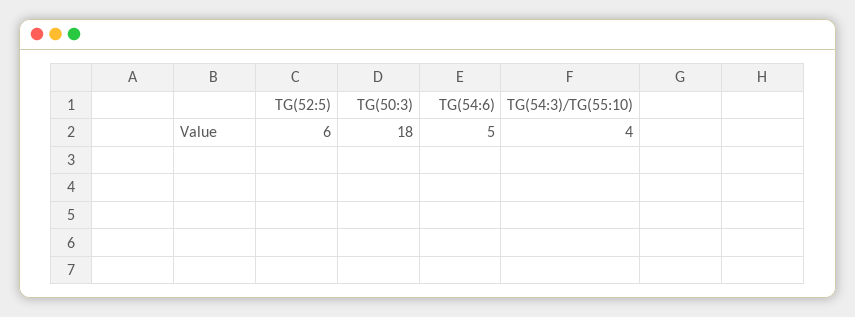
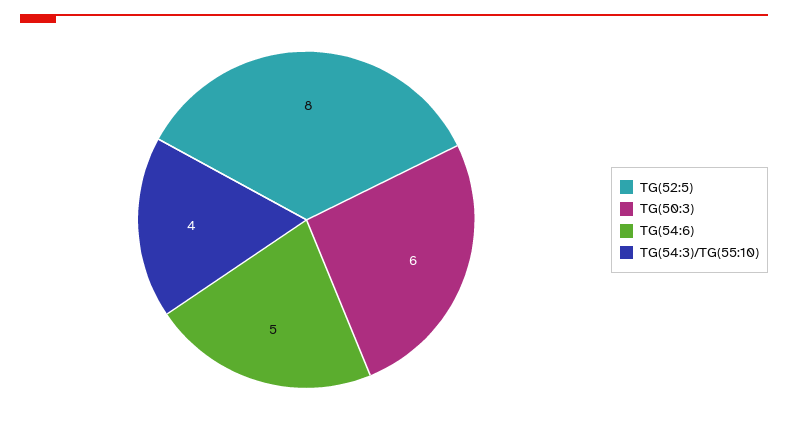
  {
-   "TG(52:5)": 6,
+   "TG(52:5)": 8,
-   "TG(50:3)": 18,
+   "TG(50:3)": 6,
    "TG(54:6)": 5,
    "TG(54:3)/TG(55:10)": 4
  }

